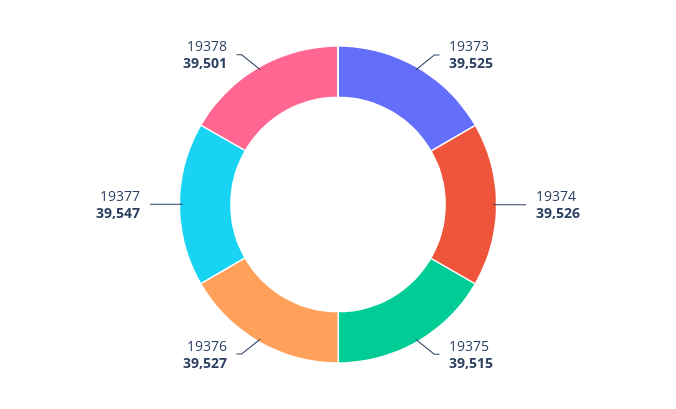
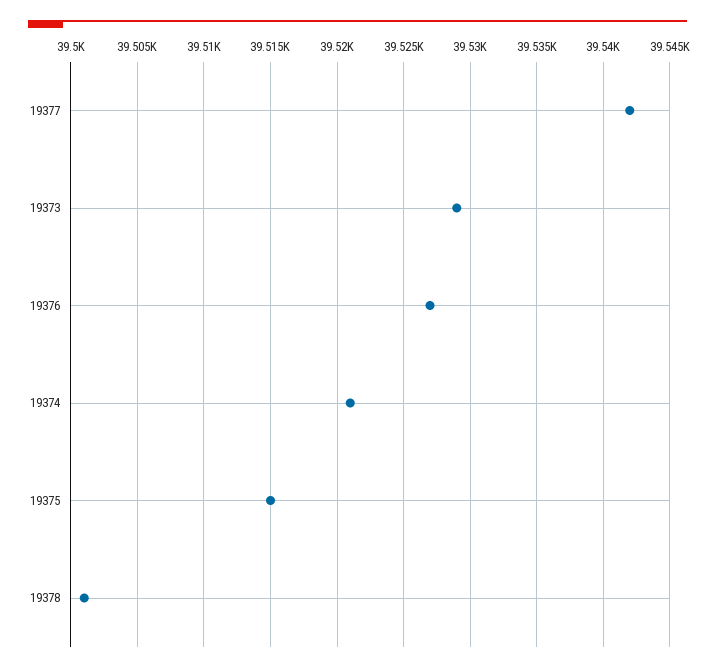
  {
-   "19373": 39525,
+   "19373": 39529,
-   "19374": 39526,
+   "19374": 39521,
    "19375": 39515,
    "19376": 39527,
-   "19377": 39547,
+   "19377": 39542,
    "19378": 39501
  }

